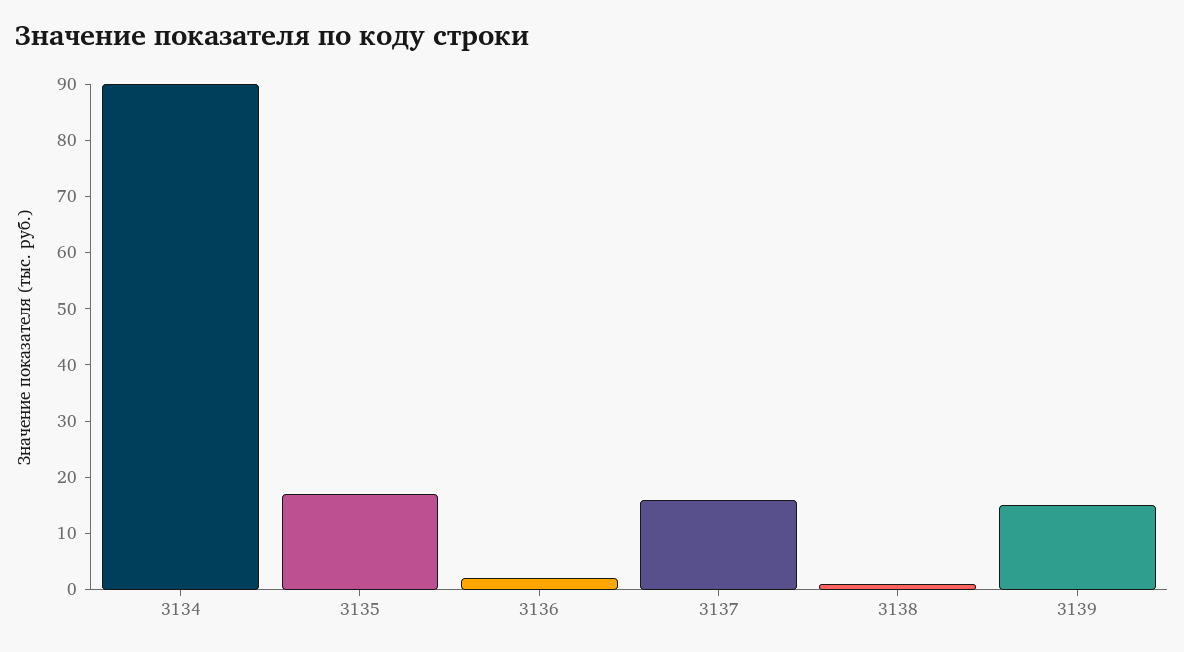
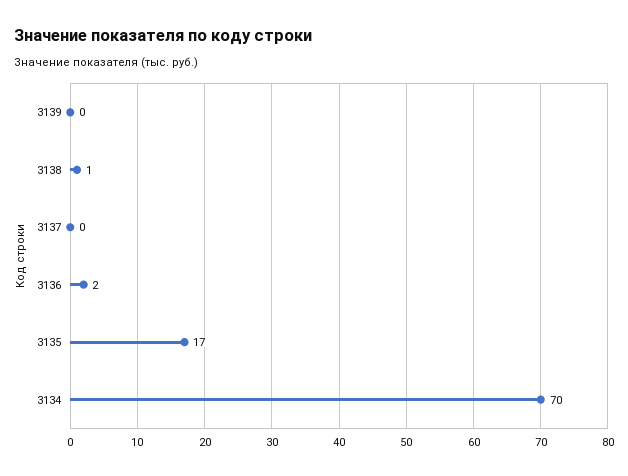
  {
-   "3134": 90,
+   "3134": 70,
    "3135": 17,
    "3136": 2,
-   "3137": 15,
+   "3137": 0,
    "3138": 1,
-   "3139": 15
+   "3139": 0
  }

